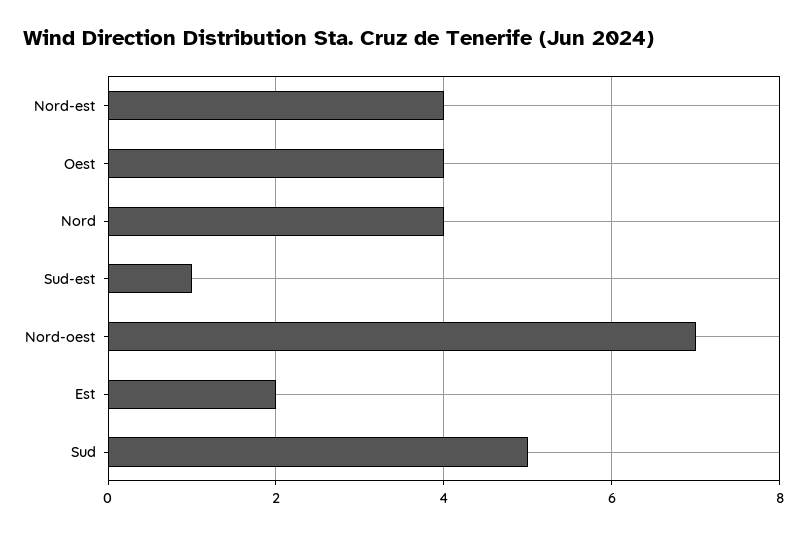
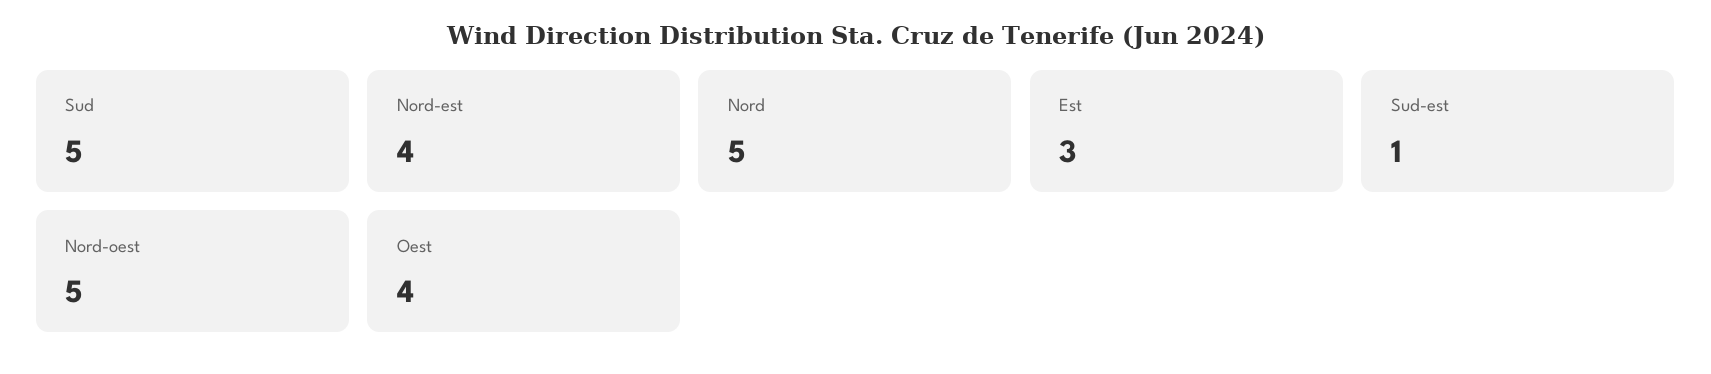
  {
    "Nord-est": 4,
    "Oest": 4,
-   "Nord": 4,
+   "Nord": 5,
    "Sud-est": 1,
-   "Nord-oest": 7,
+   "Nord-oest": 5,
-   "Est": 2,
+   "Est": 3,
    "Sud": 5
  }

